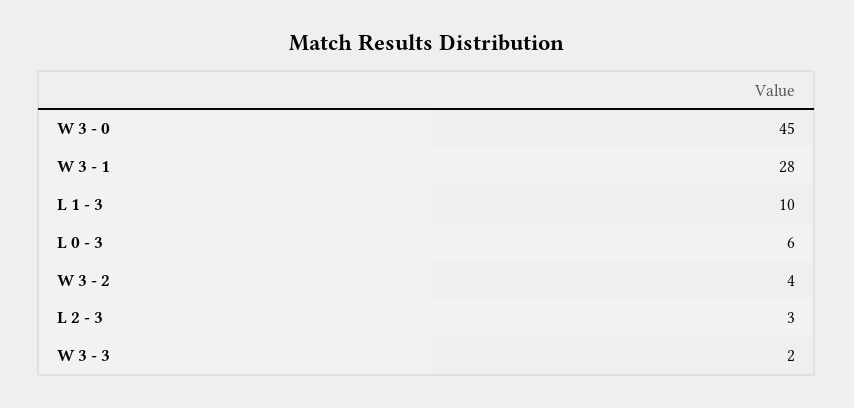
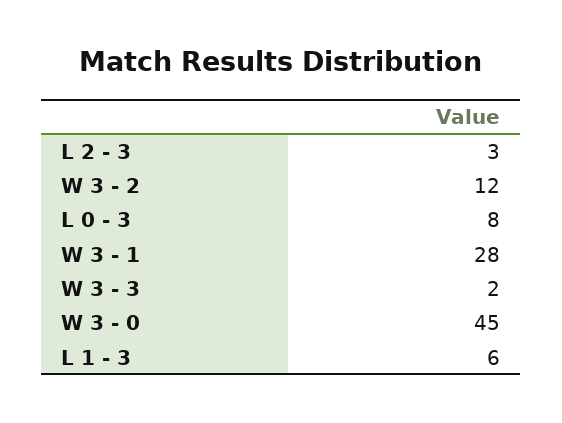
  {
    "W 3 - 0": 45,
    "W 3 - 1": 28,
-   "L 1 - 3": 10,
+   "L 1 - 3": 6,
-   "L 0 - 3": 6,
+   "L 0 - 3": 8,
-   "W 3 - 2": 4,
+   "W 3 - 2": 12,
    "L 2 - 3": 3,
    "W 3 - 3": 2
  }

